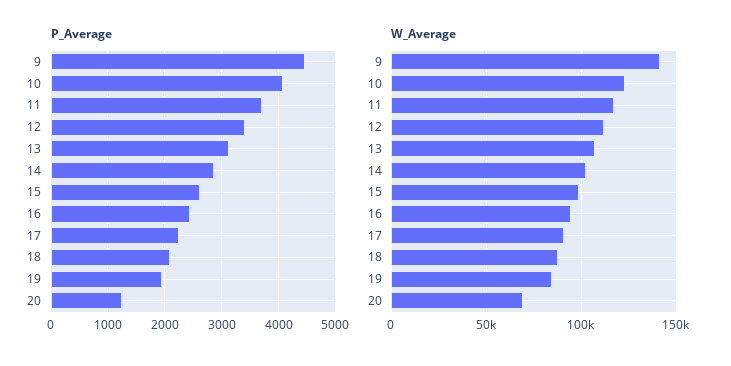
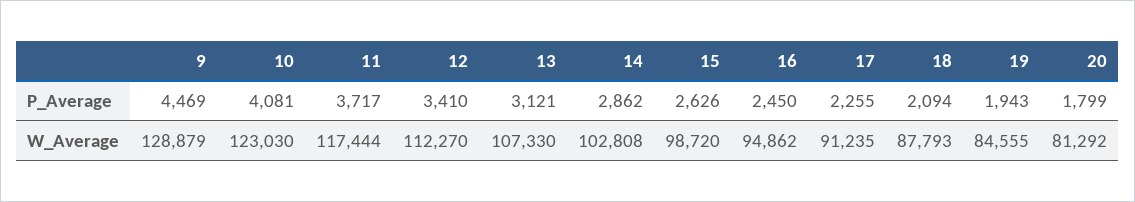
  {
    "P_Average": {
      "9": 4469,
      "10": 4081,
      "11": 3717,
      "12": 3410,
      "13": 3121,
      "14": 2862,
      "15": 2626,
      "16": 2450,
      "17": 2255,
      "18": 2094,
      "19": 1943,
-     "20": 1200
+     "20": 1799
    },
    "W_Average": {
-     "9": 140000,
+     "9": 128879,
      "10": 123030,
      "11": 117444,
      "12": 112270,
      "13": 107330,
      "14": 102808,
      "15": 98720,
      "16": 94862,
      "17": 91235,
      "18": 87793,
      "19": 84555,
-     "20": 70000
+     "20": 81292
    }
  }

